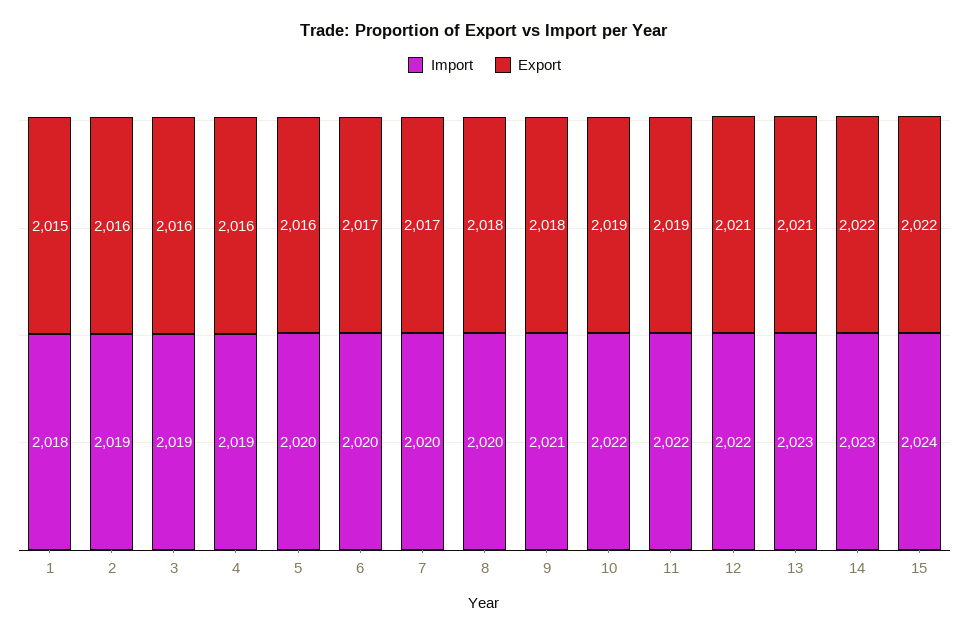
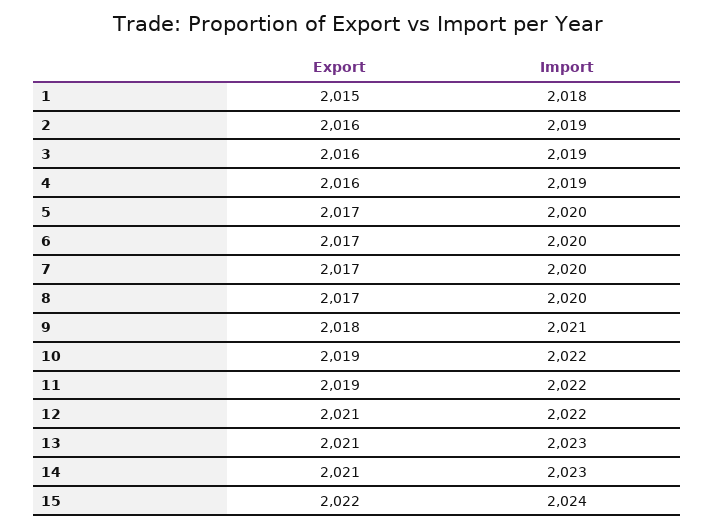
  {
    "Import": {
      "1": 2018,
      "2": 2019,
      "3": 2019,
      "4": 2019,
      "5": 2020,
      "6": 2020,
      "7": 2020,
      "8": 2020,
      "9": 2021,
      "10": 2022,
      "11": 2022,
      "12": 2022,
      "13": 2023,
      "14": 2023,
      "15": 2024
    },
    "Export": {
      "1": 2015,
      "2": 2016,
      "3": 2016,
      "4": 2016,
-     "5": 2016,
+     "5": 2017,
      "6": 2017,
      "7": 2017,
-     "8": 2018,
+     "8": 2017,
      "9": 2018,
      "10": 2019,
      "11": 2019,
      "12": 2021,
      "13": 2021,
-     "14": 2022,
+     "14": 2021,
      "15": 2022
    }
  }

